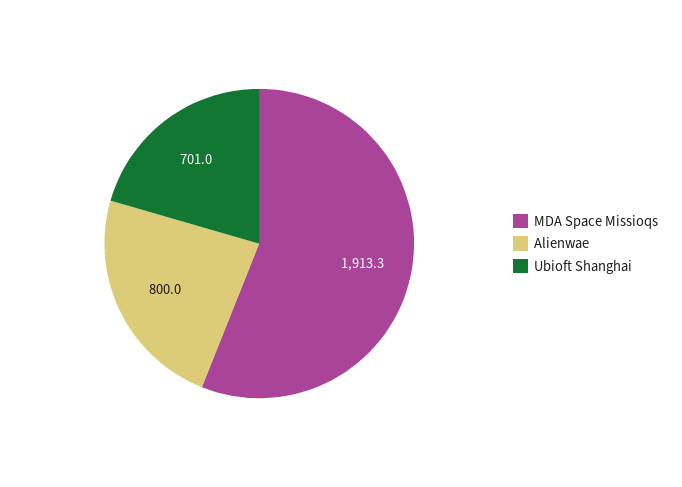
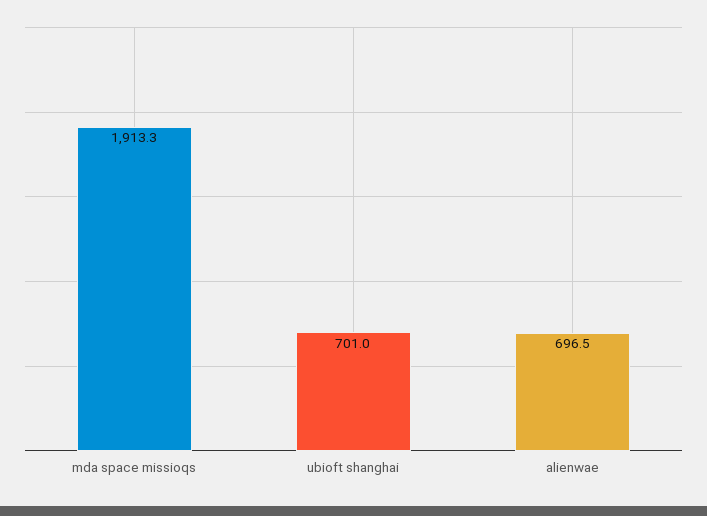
  {
    "MDA Space Missioqs": 1913.3,
-   "Alienwae": 800,
+   "Alienwae": 696.5,
    "Ubioft Shanghai": 701
  }

